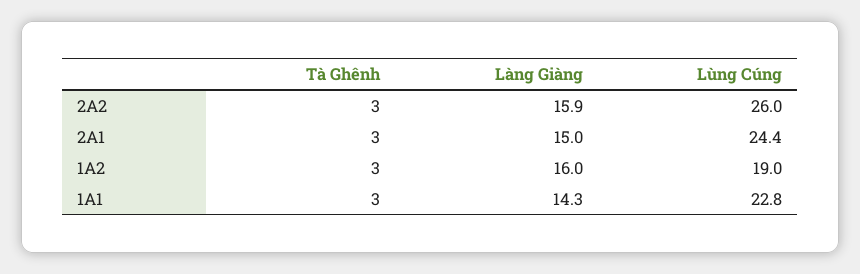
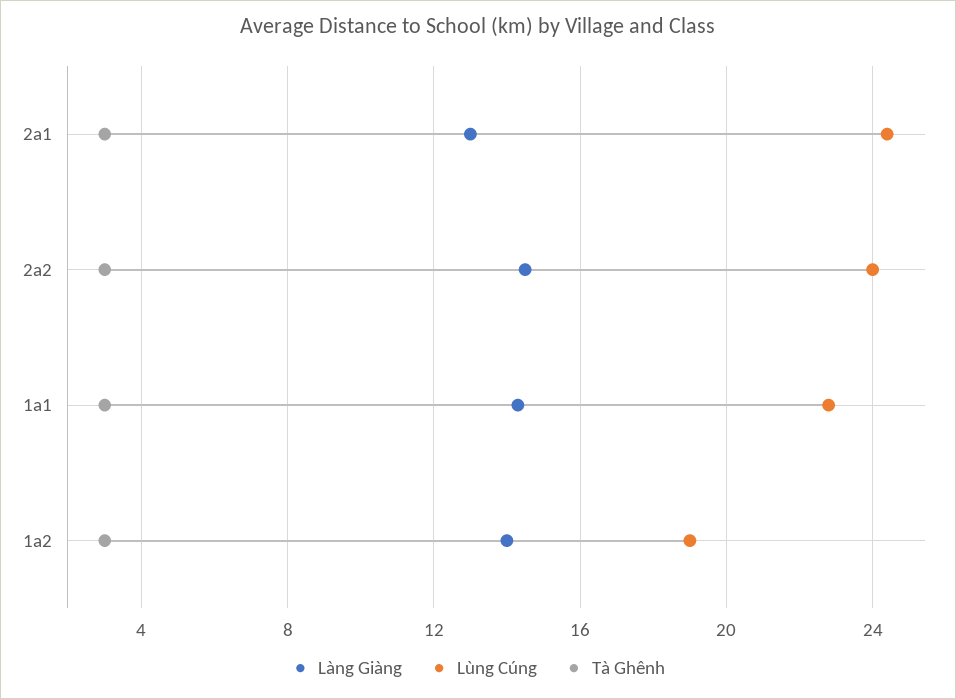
  {
    "Tà Ghênh": {
      "2A2": 3,
      "2A1": 3,
      "1A2": 3,
      "1A1": 3
    },
    "Làng Giàng": {
-     "2A2": 15.9,
+     "2A2": 14.5,
-     "2A1": 15,
+     "2A1": 13,
-     "1A2": 16,
+     "1A2": 14,
      "1A1": 14.3
    },
    "Lùng Cúng": {
-     "2A2": 26,
+     "2A2": 24,
      "2A1": 24.4,
      "1A2": 19,
      "1A1": 22.8
    }
  }

